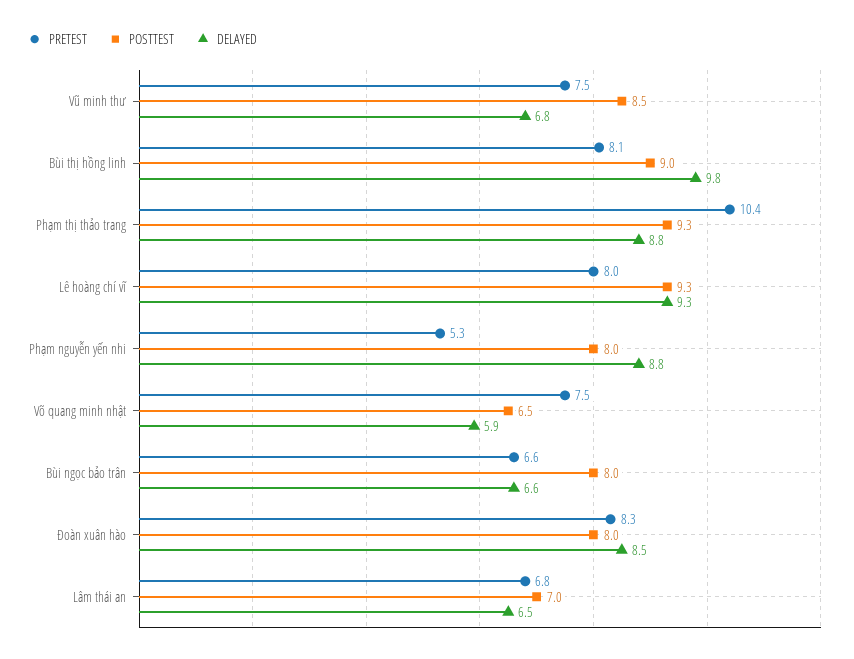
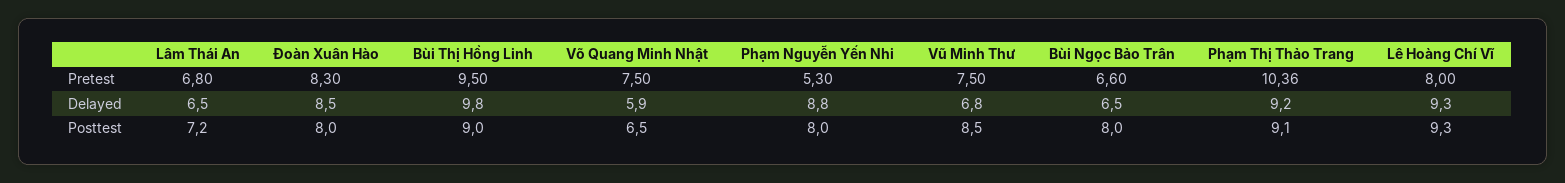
  {
    "PRETEST": {
      "Vũ minh thư": 7.5,
-     "Bùi thị hồng linh": 8.1,
+     "Bùi thị hồng linh": 9.5,
      "Phạm thị thảo trang": 10.36,
      "Lê hoàng chí vĩ": 8,
      "Phạm nguyễn yến nhi": 5.3,
      "Võ quang minh nhật": 7.5,
      "Bùi ngọc bảo trân": 6.6,
      "Đoàn xuân hào": 8.3,
      "Lâm thái an": 6.8
    },
    "POSTTEST": {
      "Vũ minh thư": 8.5,
      "Bùi thị hồng linh": 9,
-     "Phạm thị thảo trang": 9.3,
+     "Phạm thị thảo trang": 9.1,
      "Lê hoàng chí vĩ": 9.3,
      "Phạm nguyễn yến nhi": 8,
      "Võ quang minh nhật": 6.5,
      "Bùi ngọc bảo trân": 8,
      "Đoàn xuân hào": 8,
-     "Lâm thái an": 7
+     "Lâm thái an": 7.2
    },
    "DELAYED": {
      "Vũ minh thư": 6.8,
      "Bùi thị hồng linh": 9.8,
-     "Phạm thị thảo trang": 8.8,
+     "Phạm thị thảo trang": 9.2,
      "Lê hoàng chí vĩ": 9.3,
      "Phạm nguyễn yến nhi": 8.8,
      "Võ quang minh nhật": 5.9,
-     "Bùi ngọc bảo trân": 6.6,
+     "Bùi ngọc bảo trân": 6.5,
      "Đoàn xuân hào": 8.5,
      "Lâm thái an": 6.5
    }
  }

